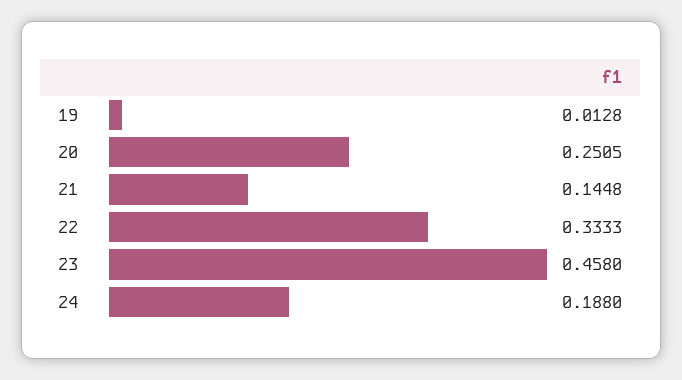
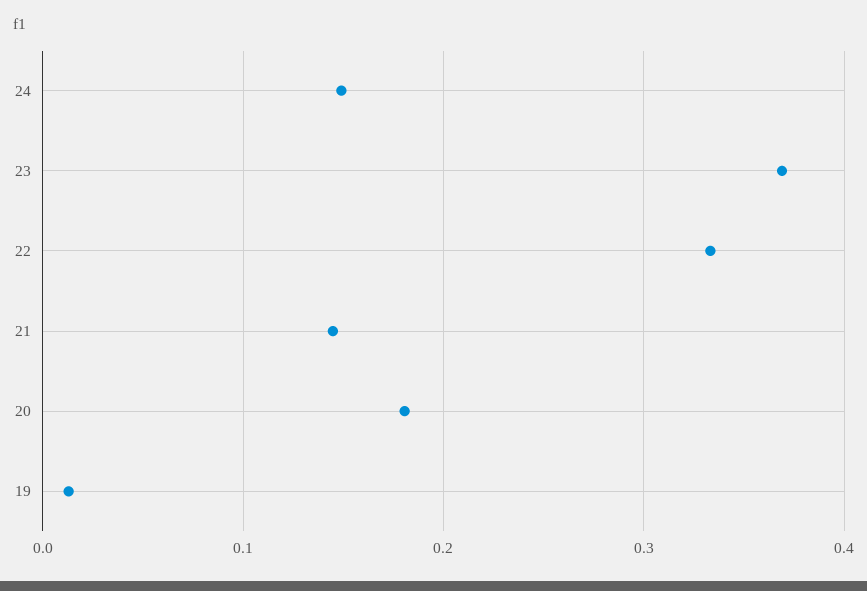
  {
    "19": 0.0128,
-   "20": 0.2505,
+   "20": 0.18,
    "21": 0.1448,
    "22": 0.3333,
-   "23": 0.458,
+   "23": 0.37,
-   "24": 0.188
+   "24": 0.15
  }

